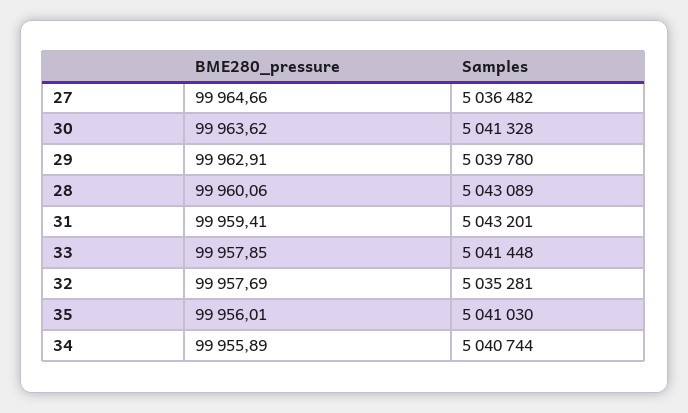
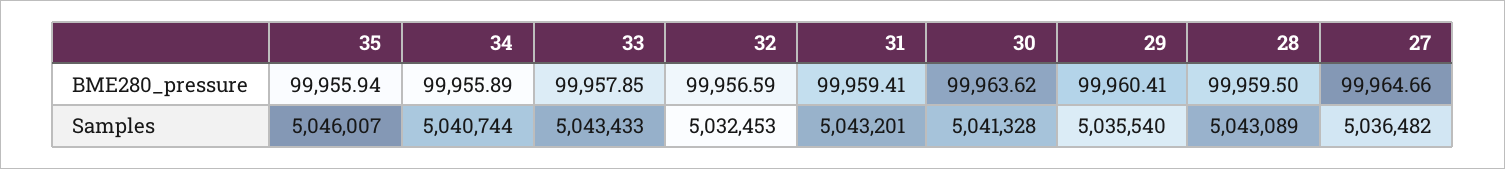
  {
    "BME280_pressure": {
      "27": 99964.66,
      "30": 99963.62,
-     "29": 99962.91,
+     "29": 99960.41,
-     "28": 99960.06,
+     "28": 99959.5,
      "31": 99959.41,
      "33": 99957.85,
-     "32": 99957.69,
+     "32": 99956.59,
-     "35": 99956.01,
+     "35": 99955.94,
      "34": 99955.89
    },
    "Samples": {
      "27": 5036482,
      "30": 5041328,
-     "29": 5039780,
+     "29": 5035540,
      "28": 5043089,
      "31": 5043201,
-     "33": 5041448,
+     "33": 5043433,
-     "32": 5035281,
+     "32": 5032453,
-     "35": 5041030,
+     "35": 5046007,
      "34": 5040744
    }
  }

